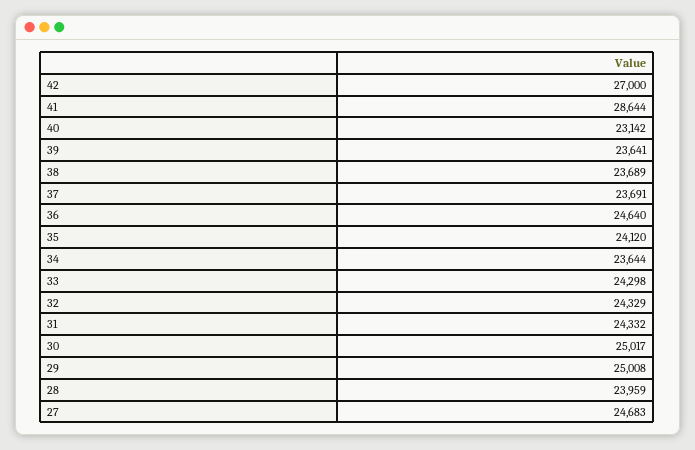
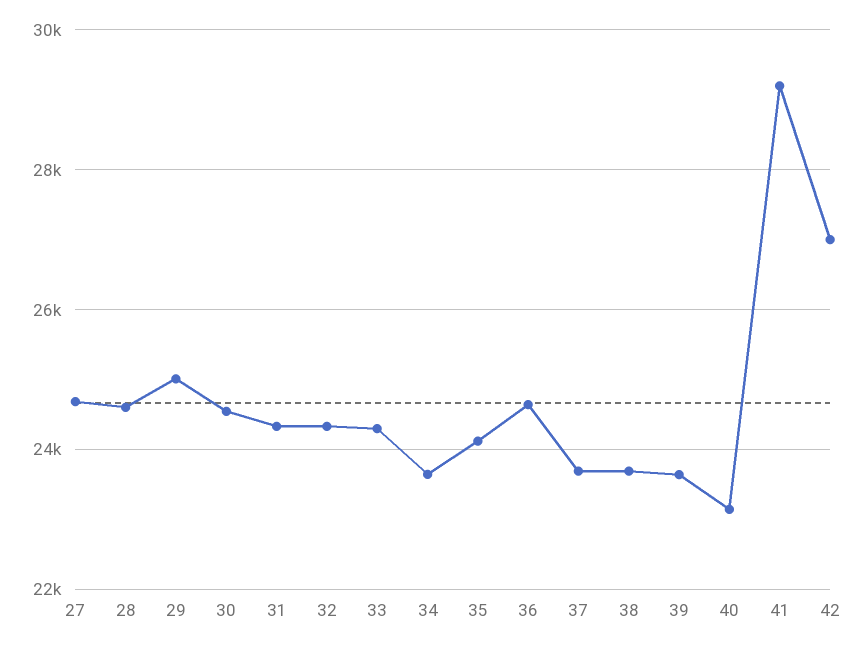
  {
    "42": 27000,
-   "41": 28644,
+   "41": 29200,
    "40": 23142,
    "39": 23641,
    "38": 23689,
    "37": 23691,
    "36": 24640,
    "35": 24120,
    "34": 23644,
    "33": 24298,
    "32": 24329,
    "31": 24332,
-   "30": 25017,
+   "30": 24600,
    "29": 25008,
-   "28": 23959,
+   "28": 24600,
    "27": 24683
  }

